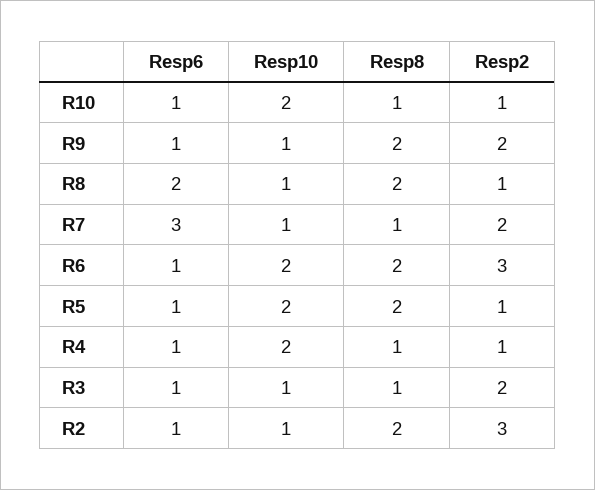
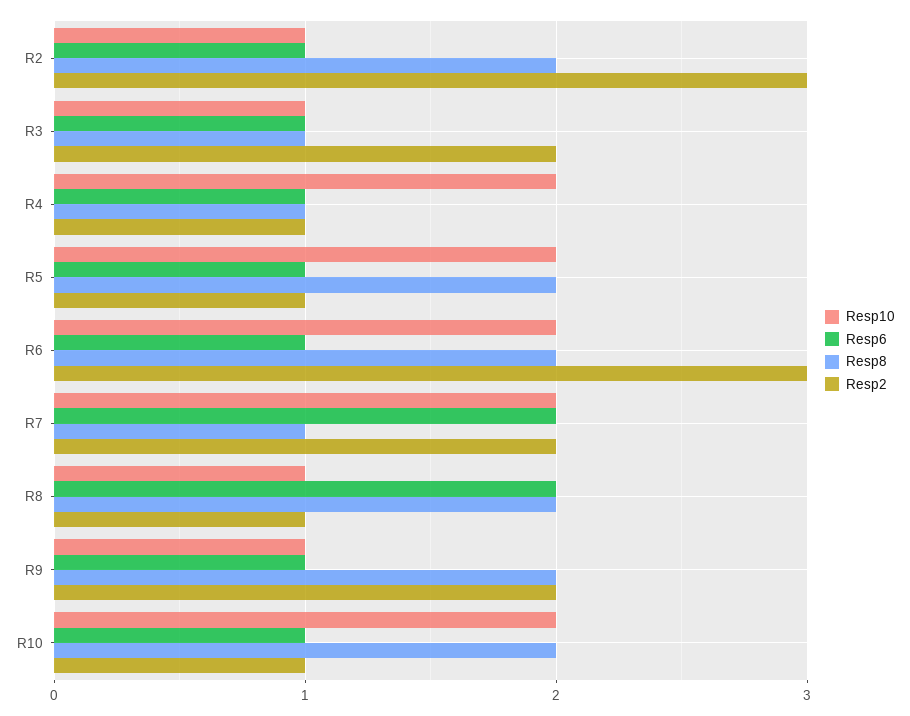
  {
    "Resp6": {
      "R10": 1,
      "R9": 1,
      "R8": 2,
-     "R7": 3,
+     "R7": 2,
      "R6": 1,
      "R5": 1,
      "R4": 1,
      "R3": 1,
      "R2": 1
    },
    "Resp10": {
      "R10": 2,
      "R9": 1,
      "R8": 1,
-     "R7": 1,
+     "R7": 2,
      "R6": 2,
      "R5": 2,
      "R4": 2,
      "R3": 1,
      "R2": 1
    },
    "Resp8": {
-     "R10": 1,
+     "R10": 2,
      "R9": 2,
      "R8": 2,
      "R7": 1,
      "R6": 2,
      "R5": 2,
      "R4": 1,
      "R3": 1,
      "R2": 2
    },
    "Resp2": {
      "R10": 1,
      "R9": 2,
      "R8": 1,
      "R7": 2,
      "R6": 3,
      "R5": 1,
      "R4": 1,
      "R3": 2,
      "R2": 3
    }
  }

